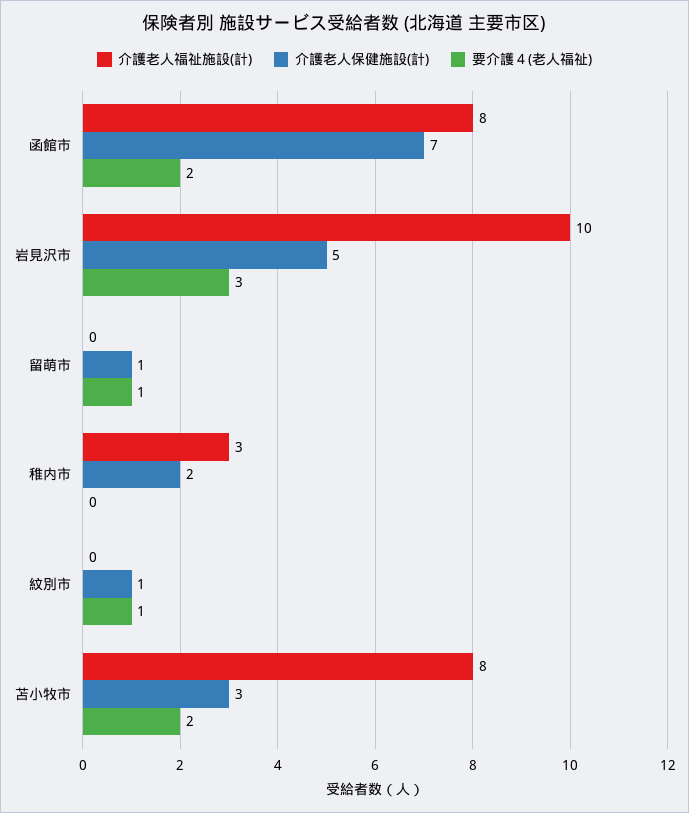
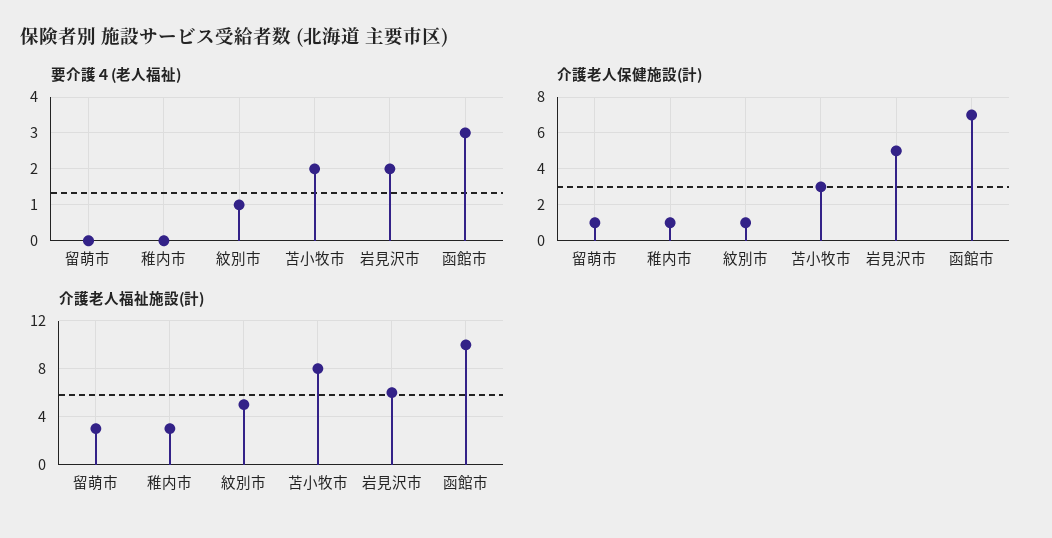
  {
    "介護老人福祉施設(計)": {
-     "函館市": 8,
+     "函館市": 10,
-     "岩見沢市": 10,
+     "岩見沢市": 6,
-     "留萌市": 0,
+     "留萌市": 3,
      "稚内市": 3,
-     "紋別市": 0,
+     "紋別市": 5,
      "苫小牧市": 8
    },
    "介護老人保健施設(計)": {
      "函館市": 7,
      "岩見沢市": 5,
      "留萌市": 1,
-     "稚内市": 2,
+     "稚内市": 1,
      "紋別市": 1,
      "苫小牧市": 3
    },
    "要介護４(老人福祉)": {
-     "函館市": 2,
+     "函館市": 3,
-     "岩見沢市": 3,
+     "岩見沢市": 2,
-     "留萌市": 1,
+     "留萌市": 0,
      "稚内市": 0,
      "紋別市": 1,
      "苫小牧市": 2
    }
  }

